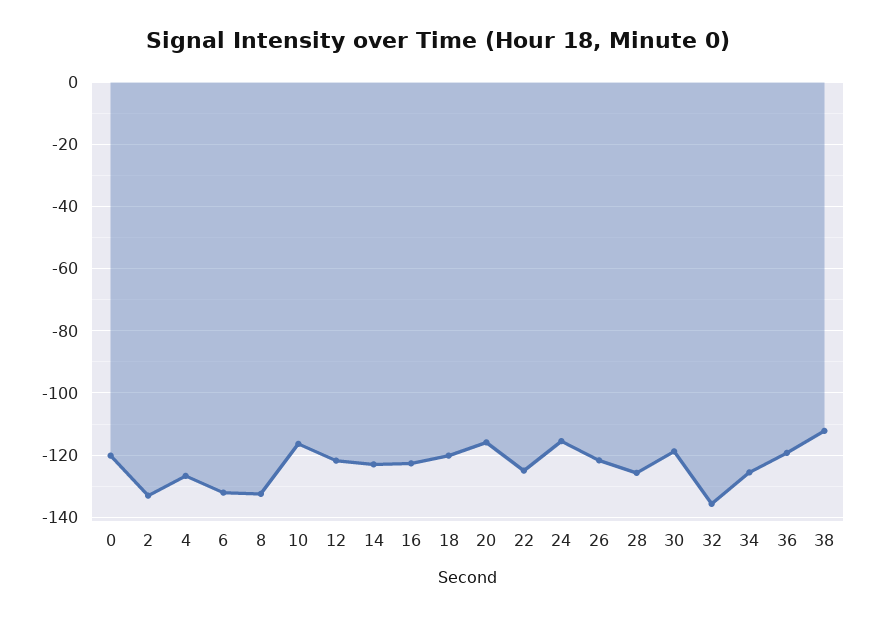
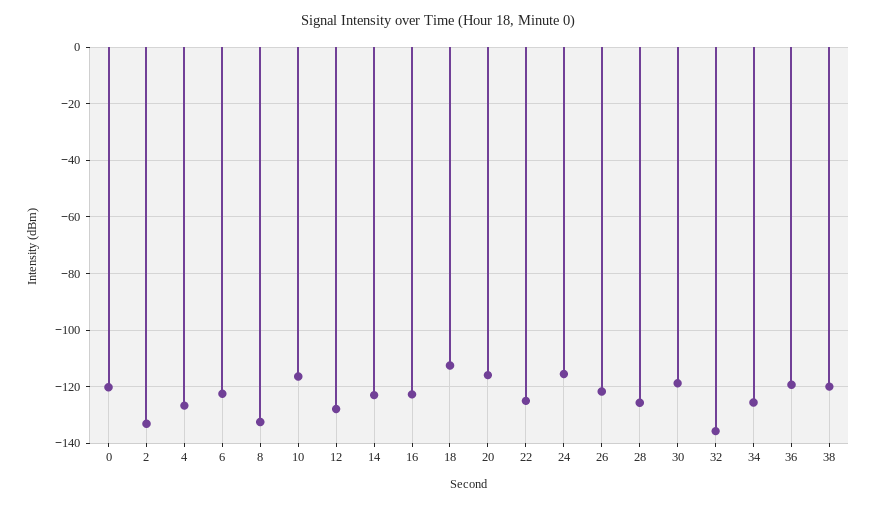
  {
    "0": -120,
    "2": -134,
    "4": -126,
-   "6": -132,
+   "6": -122.5,
    "8": -132,
    "10": -116,
-   "12": -122,
+   "12": -127.5,
    "14": -124,
    "16": -122,
-   "18": -120,
+   "18": -112.5,
    "20": -116,
    "22": -126,
    "24": -116,
    "26": -122,
    "28": -126,
    "30": -118,
    "32": -136,
    "34": -126,
    "36": -120,
-   "38": -112
+   "38": -120
  }

